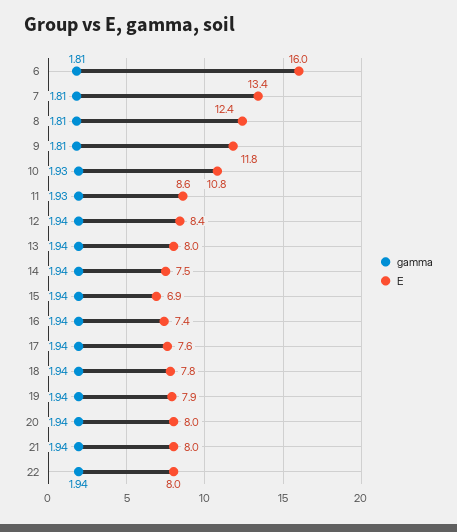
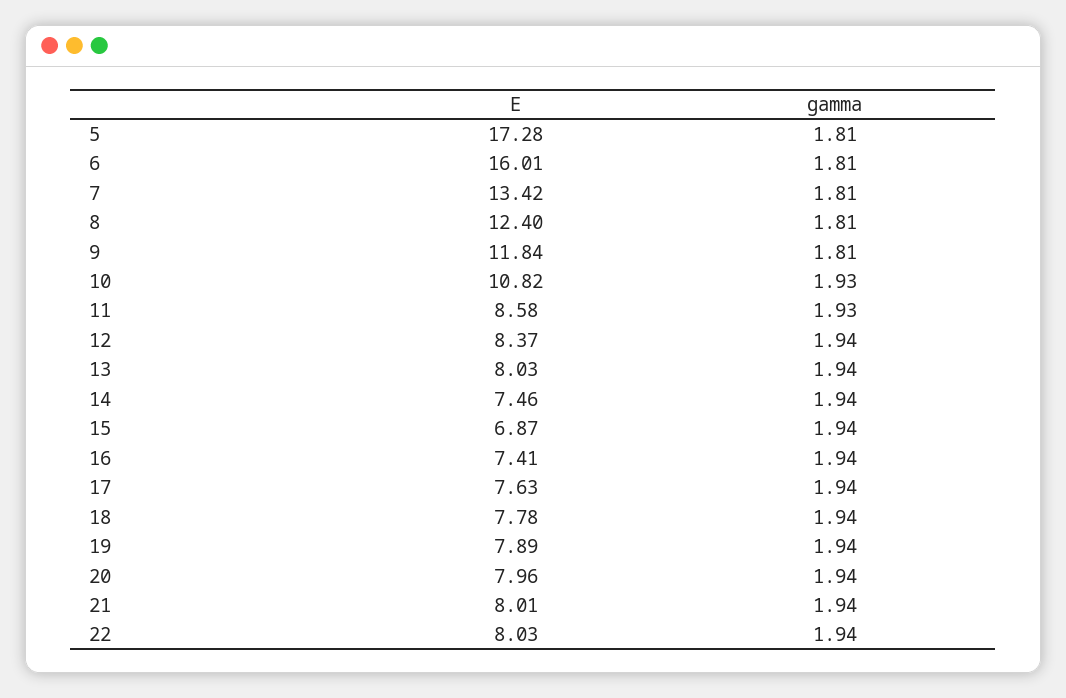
  {
    "gamma": {
      "6": 1.81,
      "7": 1.81,
      "8": 1.81,
      "9": 1.81,
      "10": 1.93,
      "11": 1.93,
      "12": 1.94,
      "13": 1.94,
      "14": 1.94,
      "15": 1.94,
      "16": 1.94,
      "17": 1.94,
      "18": 1.94,
      "19": 1.94,
      "20": 1.94,
      "21": 1.94,
-     "22": 1.94
+     "22": 1.94,
+     "5": 1.81
    },
    "E": {
      "6": 16.01,
      "7": 13.42,
      "8": 12.4,
      "9": 11.84,
      "10": 10.82,
      "11": 8.58,
      "12": 8.37,
      "13": 8.03,
      "14": 7.46,
      "15": 6.87,
      "16": 7.41,
      "17": 7.63,
      "18": 7.78,
      "19": 7.89,
      "20": 7.96,
      "21": 8.01,
-     "22": 8.03
+     "22": 8.03,
+     "5": 17.28
    }
  }

